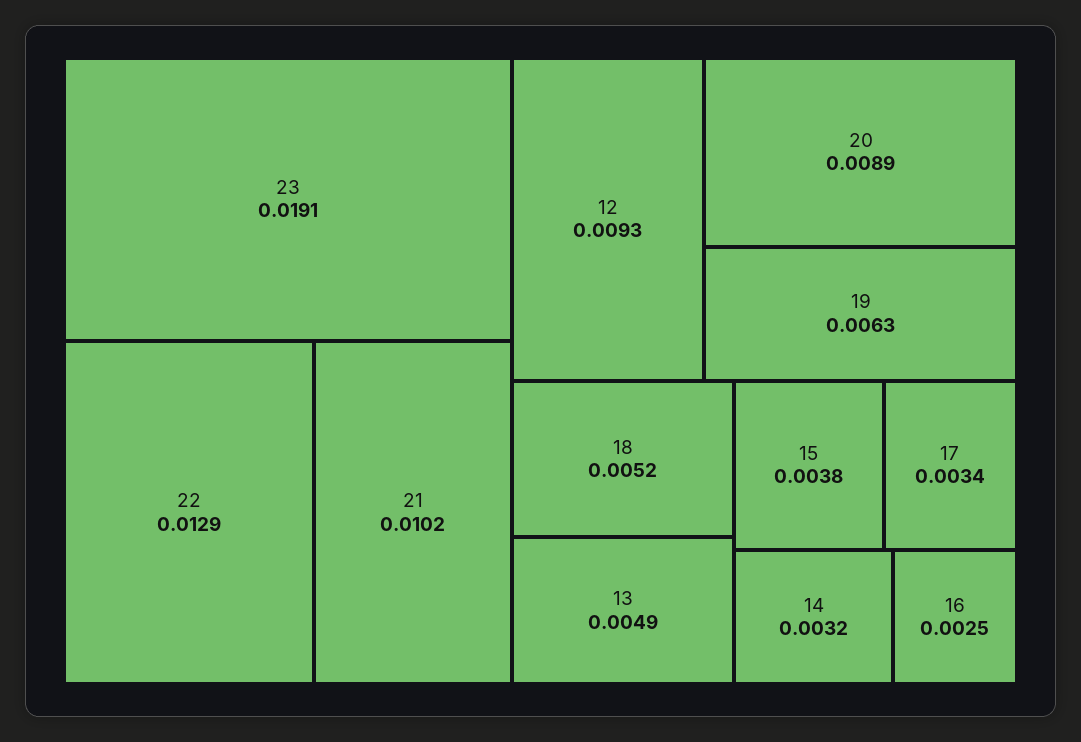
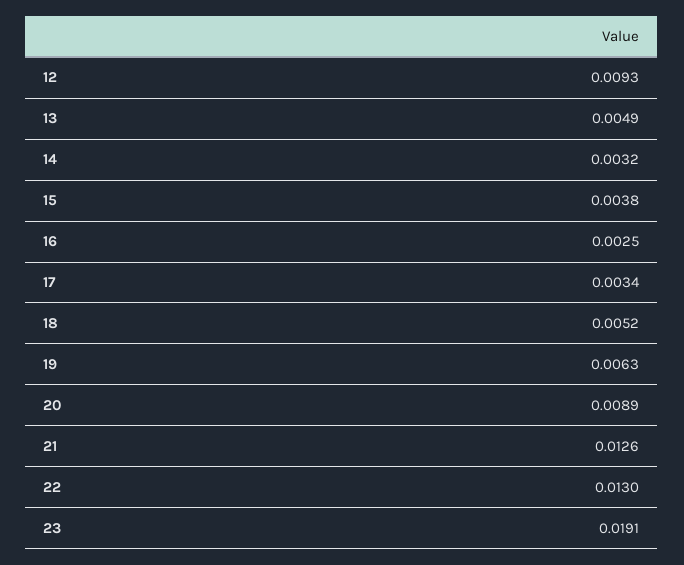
  {
    "23": 0.0191,
-   "22": 0.0129,
+   "22": 0.013,
-   "21": 0.0102,
+   "21": 0.0126,
    "12": 0.0093,
    "20": 0.0089,
    "19": 0.0063,
    "18": 0.0052,
    "13": 0.0049,
    "15": 0.0038,
    "17": 0.0034,
    "14": 0.0032,
    "16": 0.0025
  }

